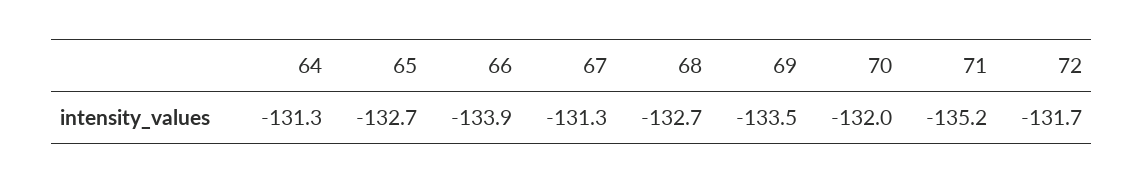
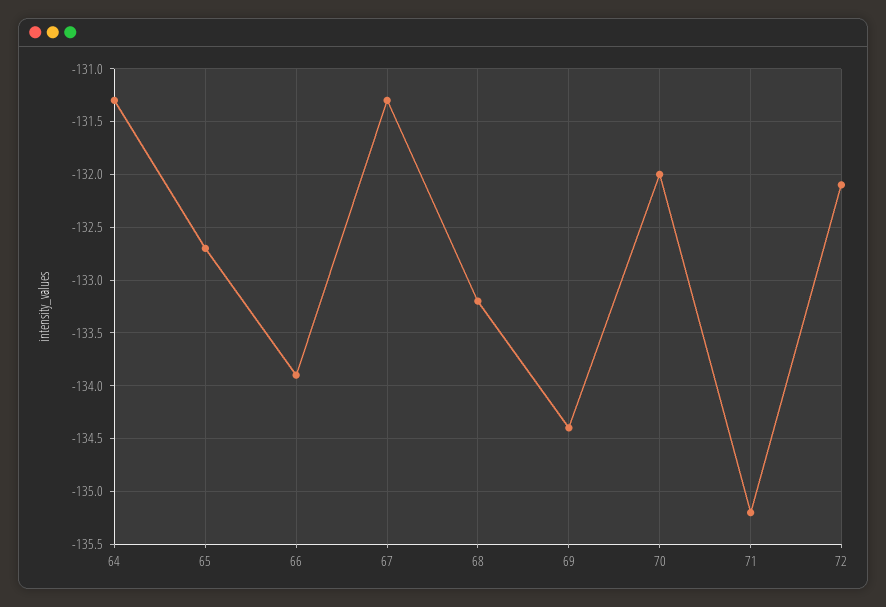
  {
    "64": -131.3,
    "65": -132.7,
    "66": -133.9,
    "67": -131.3,
-   "68": -132.7,
+   "68": -133.2,
-   "69": -133.5,
+   "69": -134.4,
    "70": -132,
    "71": -135.2,
-   "72": -131.7
+   "72": -132.1
  }

